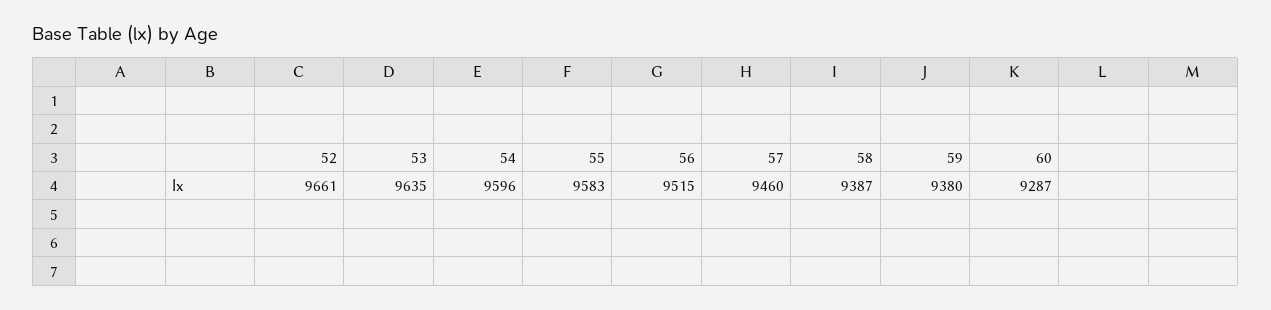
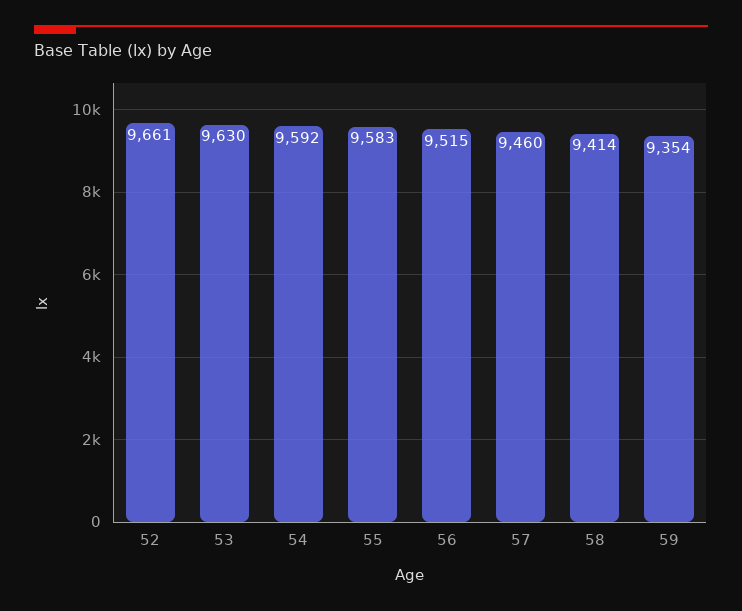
  {
    "52": 9661,
-   "53": 9635,
+   "53": 9630,
-   "54": 9596,
+   "54": 9592,
    "55": 9583,
    "56": 9515,
    "57": 9460,
-   "58": 9387,
+   "58": 9414,
-   "59": 9380,
+   "59": 9354
-   "60": 9287
  }

